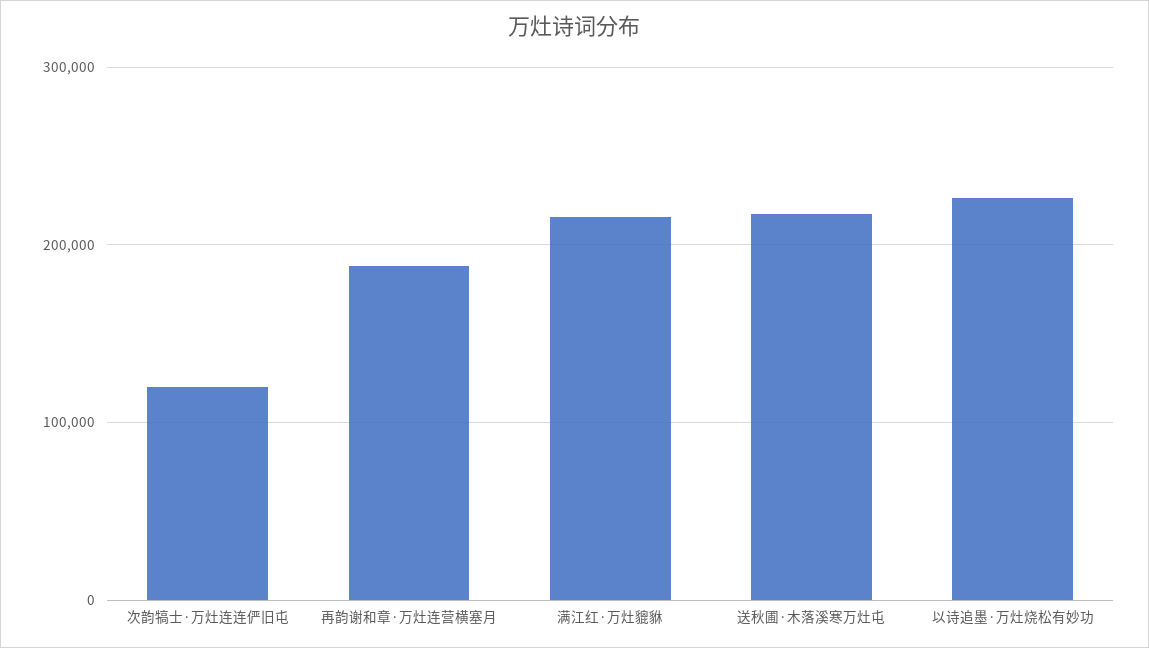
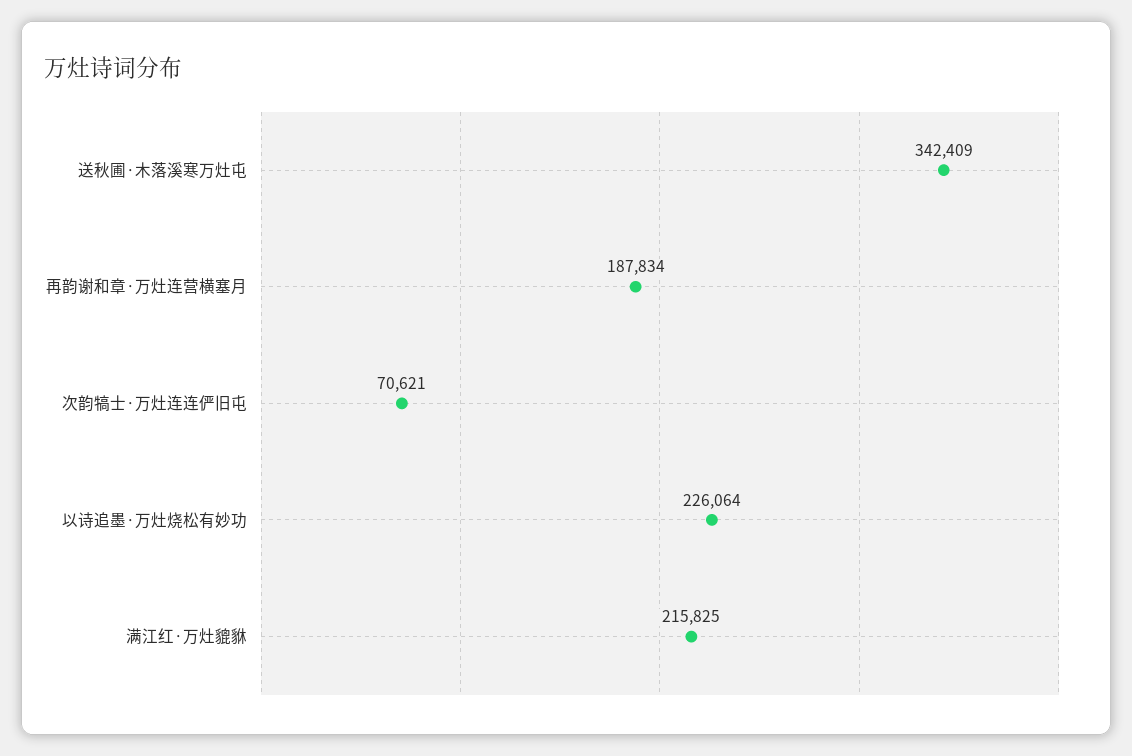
  {
-   "次韵犒士·万灶连连俨旧屯": 120000,
+   "次韵犒士·万灶连连俨旧屯": 70621,
    "再韵谢和章·万灶连营横塞月": 187834,
    "满江红·万灶貔貅": 215825,
-   "送秋圃·木落溪寒万灶屯": 220000,
+   "送秋圃·木落溪寒万灶屯": 342409,
    "以诗追墨·万灶烧松有妙功": 226064
  }

